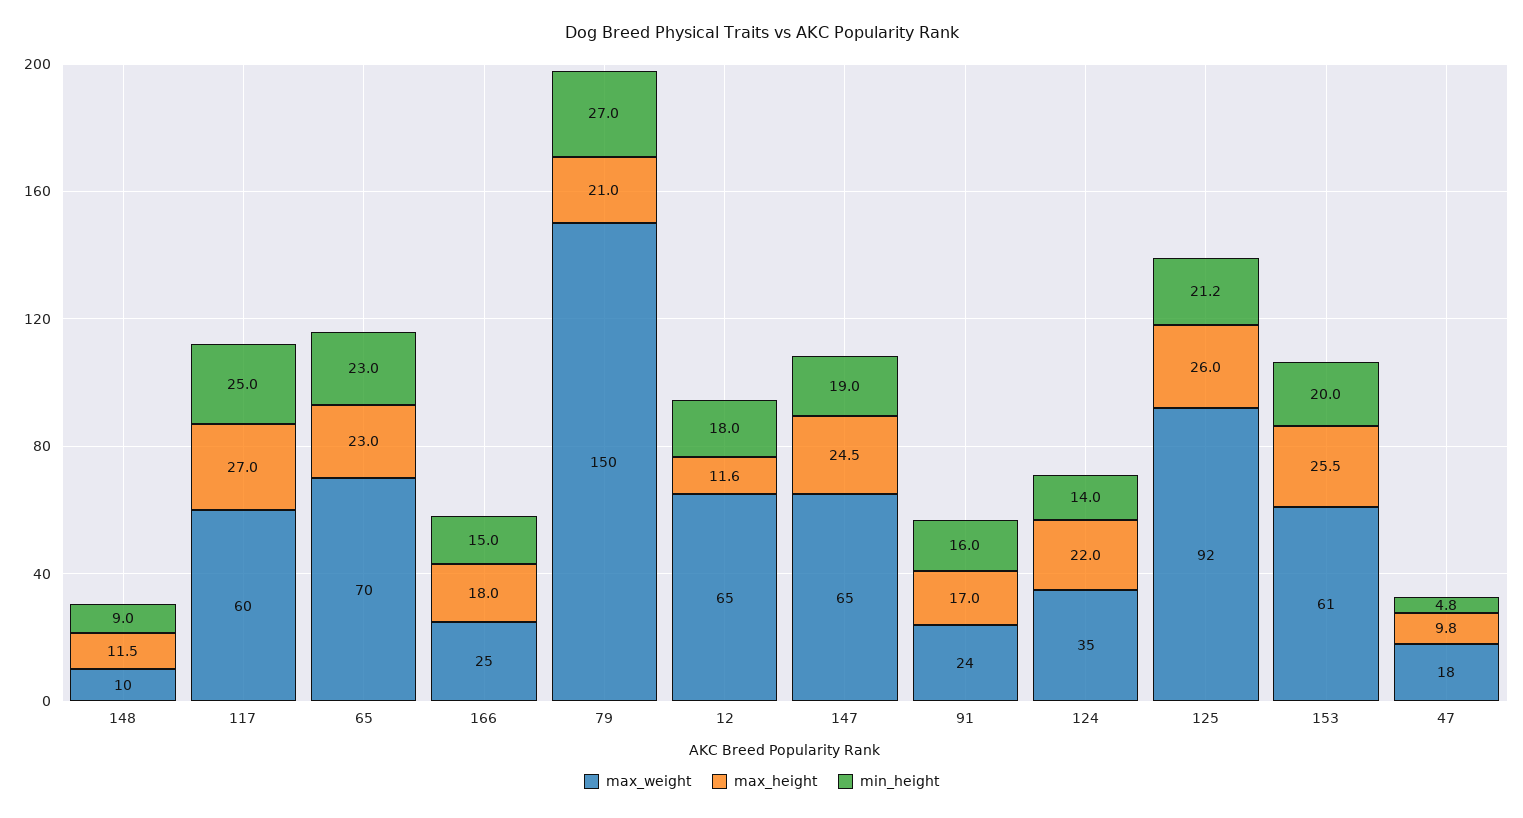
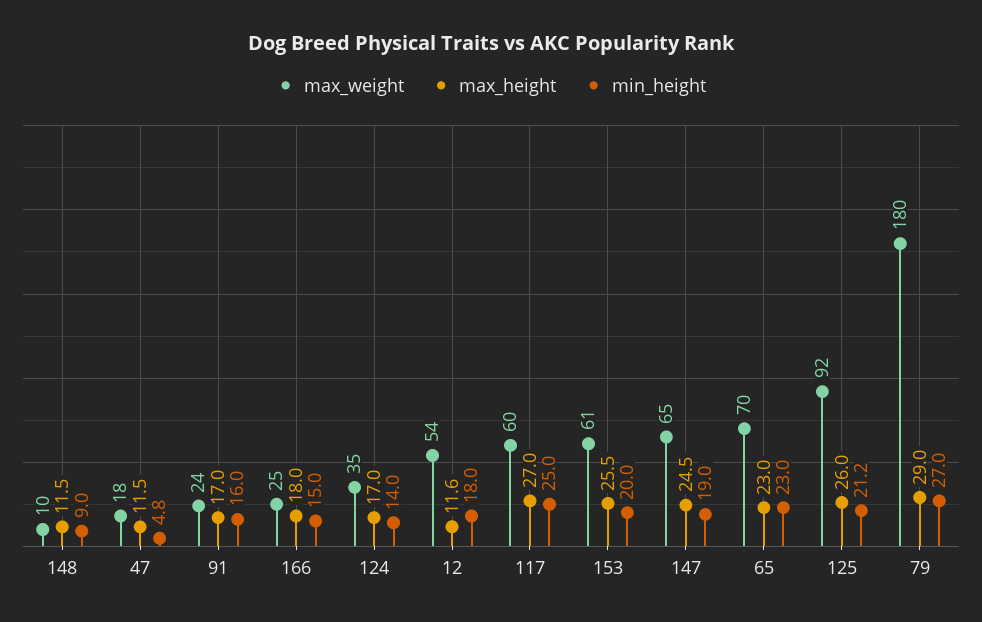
  {
    "max_weight": {
      "148": 10,
      "117": 60,
      "65": 70,
      "166": 25,
-     "79": 150,
+     "79": 180,
-     "12": 65,
+     "12": 54,
      "147": 65,
      "91": 24,
      "124": 35,
      "125": 92,
      "153": 61,
      "47": 18
    },
    "max_height": {
      "148": 11.5,
      "117": 27,
      "65": 23,
      "166": 18,
-     "79": 21,
+     "79": 29,
      "12": 11.6,
      "147": 24.5,
      "91": 17,
-     "124": 22,
+     "124": 17,
      "125": 26,
      "153": 25.5,
-     "47": 9.8
+     "47": 11.5
    },
    "min_height": {
      "148": 9,
      "117": 25,
      "65": 23,
      "166": 15,
      "79": 27,
      "12": 18,
      "147": 19,
      "91": 16,
      "124": 14,
      "125": 21.2,
      "153": 20,
      "47": 4.8
    }
  }

